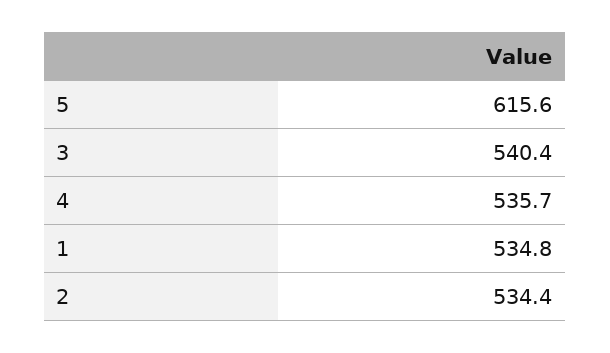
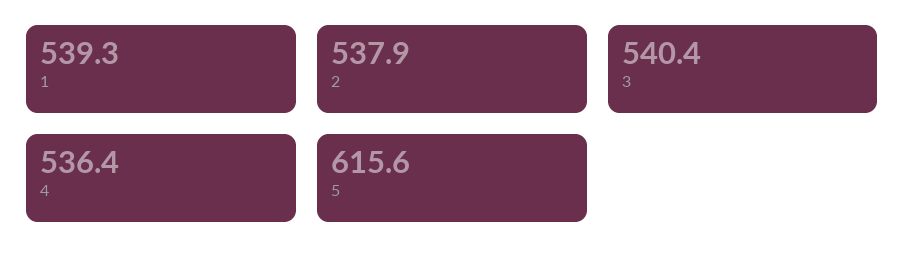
  {
    "5": 615.6,
    "3": 540.4,
-   "4": 535.7,
+   "4": 536.4,
-   "1": 534.8,
+   "1": 539.3,
-   "2": 534.4
+   "2": 537.9
  }

